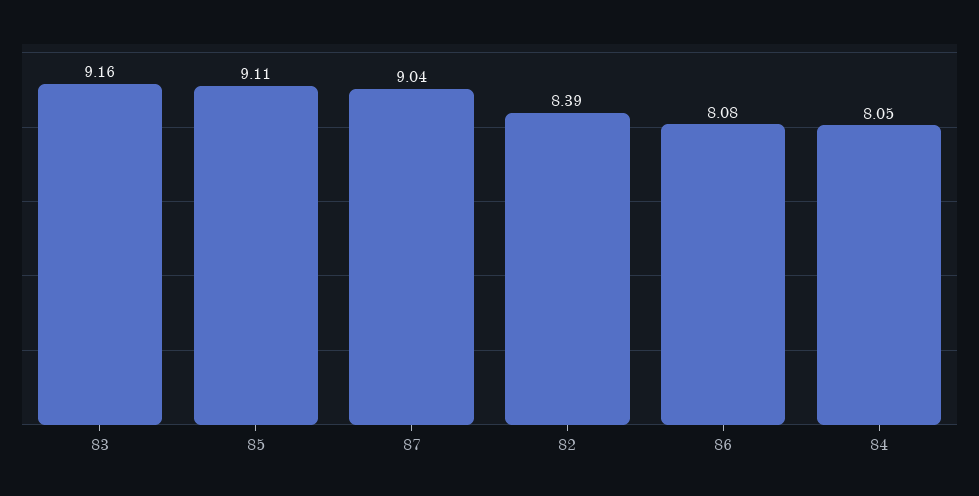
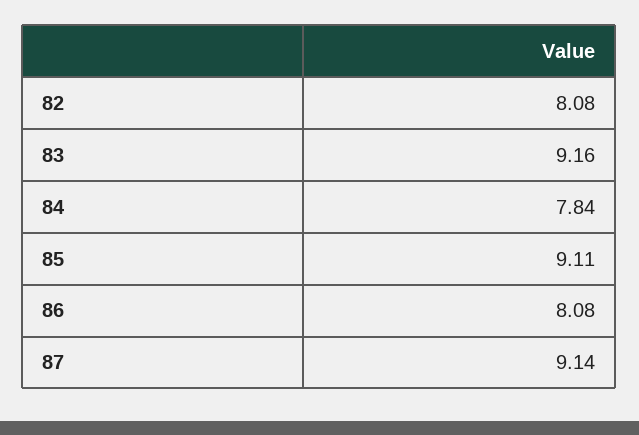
  {
    "83": 9.16,
    "85": 9.11,
-   "87": 9.04,
+   "87": 9.14,
-   "82": 8.39,
+   "82": 8.08,
    "86": 8.08,
-   "84": 8.05
+   "84": 7.84
  }

